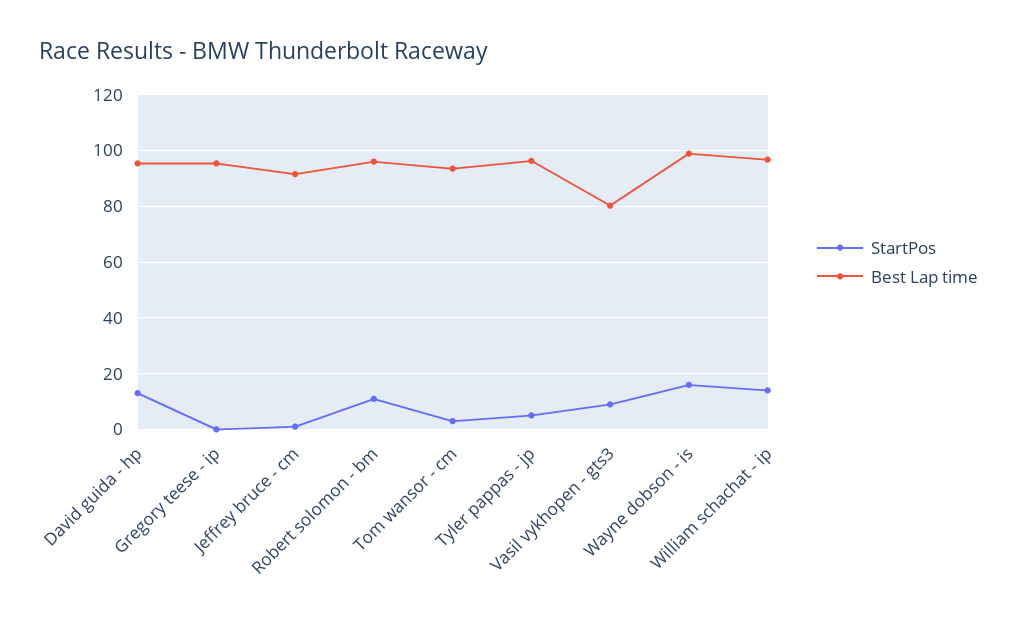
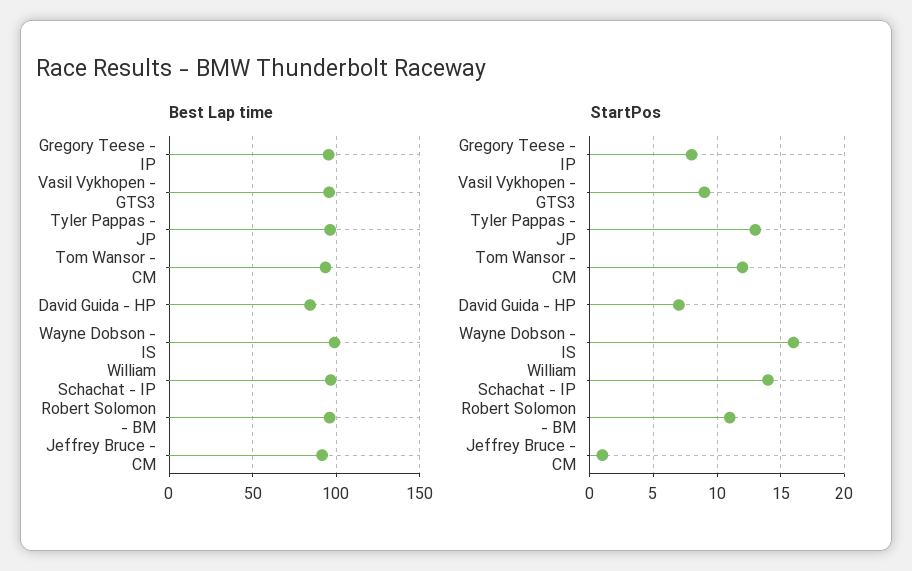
  {
    "StartPos": {
-     "David guida - hp": 12.5,
+     "David guida - hp": 7,
-     "Gregory teese - ip": 0,
+     "Gregory teese - ip": 8,
      "Jeffrey bruce - cm": 1,
      "Robert solomon - bm": 11,
-     "Tom wansor - cm": 2.5,
+     "Tom wansor - cm": 12,
-     "Tyler pappas - jp": 5,
+     "Tyler pappas - jp": 13,
      "Vasil vykhopen - gts3": 9,
      "Wayne dobson - is": 16,
      "William schachat - ip": 14
    },
    "Best Lap time": {
-     "David guida - hp": 95,
+     "David guida - hp": 85,
      "Gregory teese - ip": 95,
      "Jeffrey bruce - cm": 92.5,
      "Robert solomon - bm": 95,
      "Tom wansor - cm": 92.5,
      "Tyler pappas - jp": 97.5,
-     "Vasil vykhopen - gts3": 80,
+     "Vasil vykhopen - gts3": 95,
      "Wayne dobson - is": 100,
      "William schachat - ip": 97.5
    }
  }

